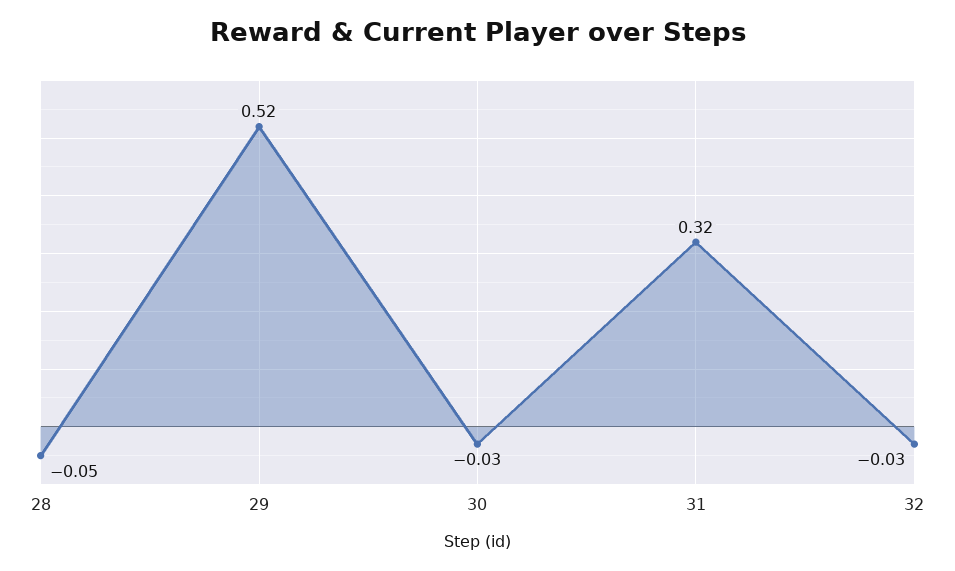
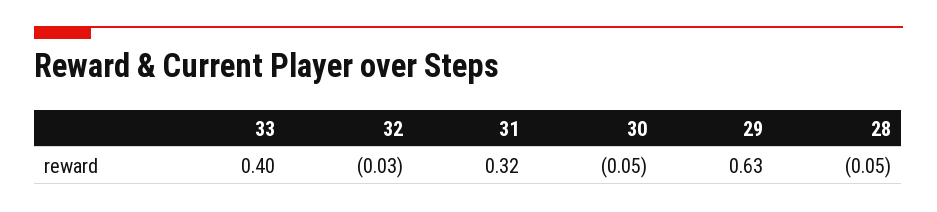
  {
    "28": -0.05,
-   "29": 0.52,
+   "29": 0.63,
-   "30": -0.03,
+   "30": -0.05,
    "31": 0.32,
-   "32": -0.03
+   "32": -0.03,
+   "33": 0.4
  }

